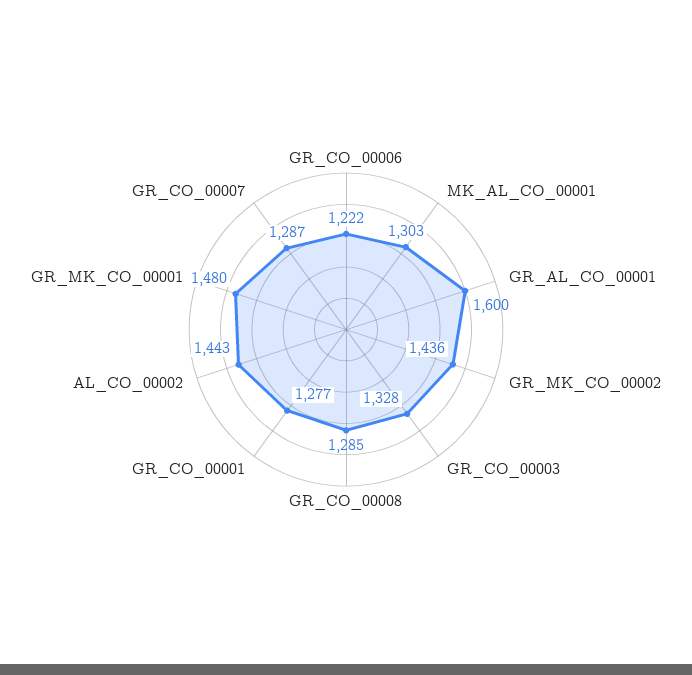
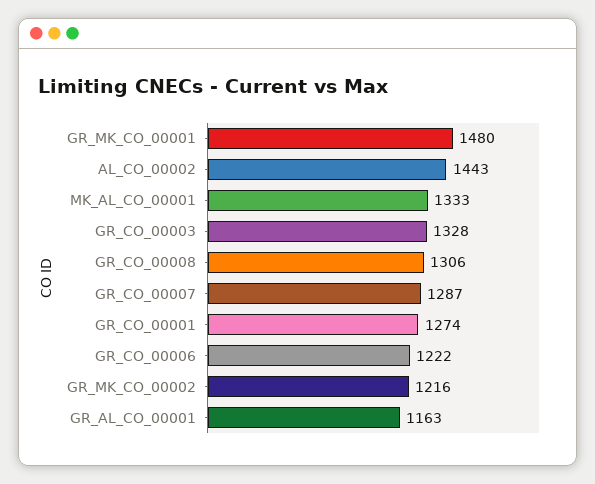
  {
    "GR_CO_00006": 1222,
-   "MK_AL_CO_00001": 1303,
+   "MK_AL_CO_00001": 1333,
-   "GR_AL_CO_00001": 1600,
+   "GR_AL_CO_00001": 1163,
-   "GR_MK_CO_00002": 1436,
+   "GR_MK_CO_00002": 1216,
    "GR_CO_00003": 1328,
-   "GR_CO_00008": 1285,
+   "GR_CO_00008": 1306,
-   "GR_CO_00001": 1277,
+   "GR_CO_00001": 1274,
    "AL_CO_00002": 1443,
    "GR_MK_CO_00001": 1480,
    "GR_CO_00007": 1287
  }

